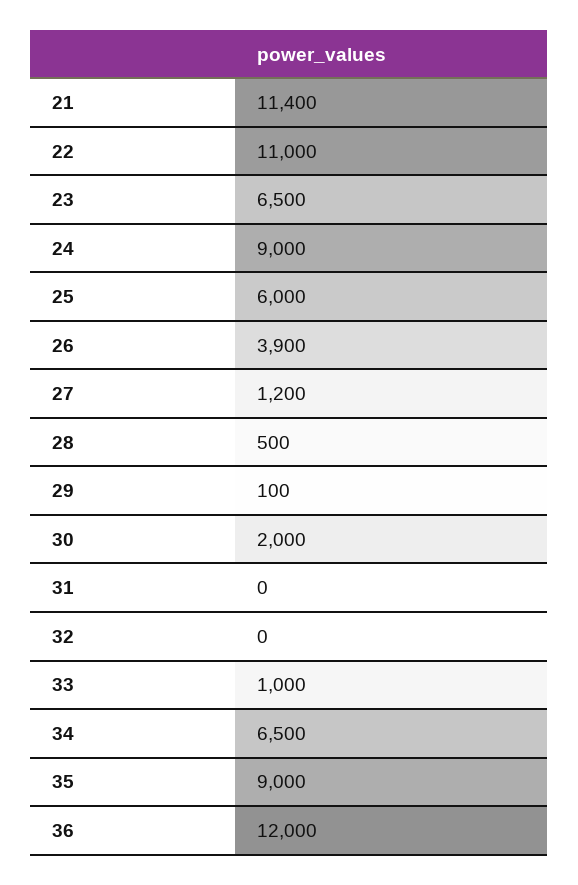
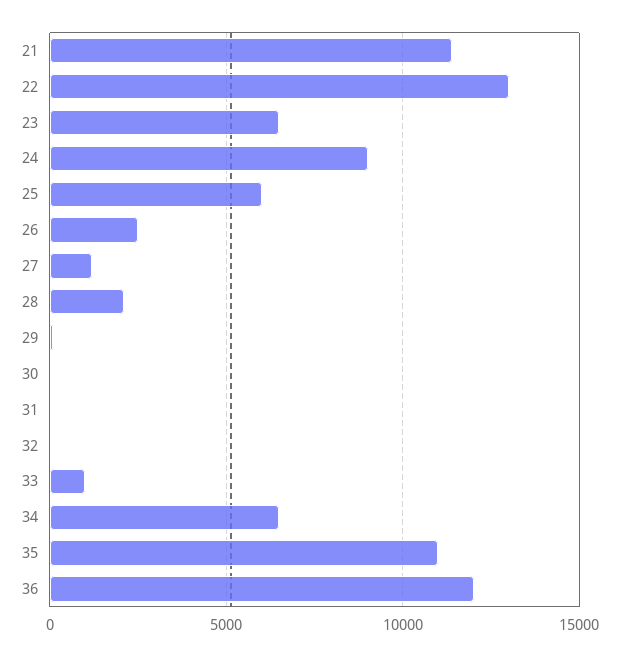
  {
    "21": 11400,
-   "22": 11000,
+   "22": 13000,
    "23": 6500,
    "24": 9000,
    "25": 6000,
-   "26": 3900,
+   "26": 2500,
    "27": 1200,
-   "28": 500,
+   "28": 2000,
    "29": 100,
-   "30": 2000,
+   "30": 0,
    "31": 0,
    "32": 0,
    "33": 1000,
    "34": 6500,
-   "35": 9000,
+   "35": 11000,
    "36": 12000
  }

